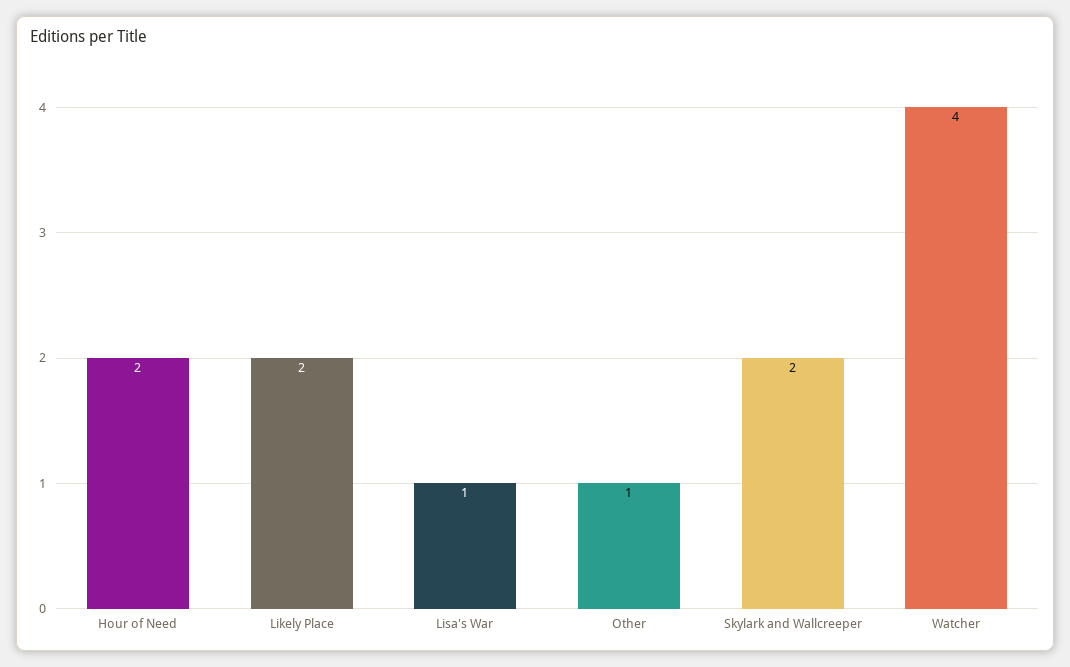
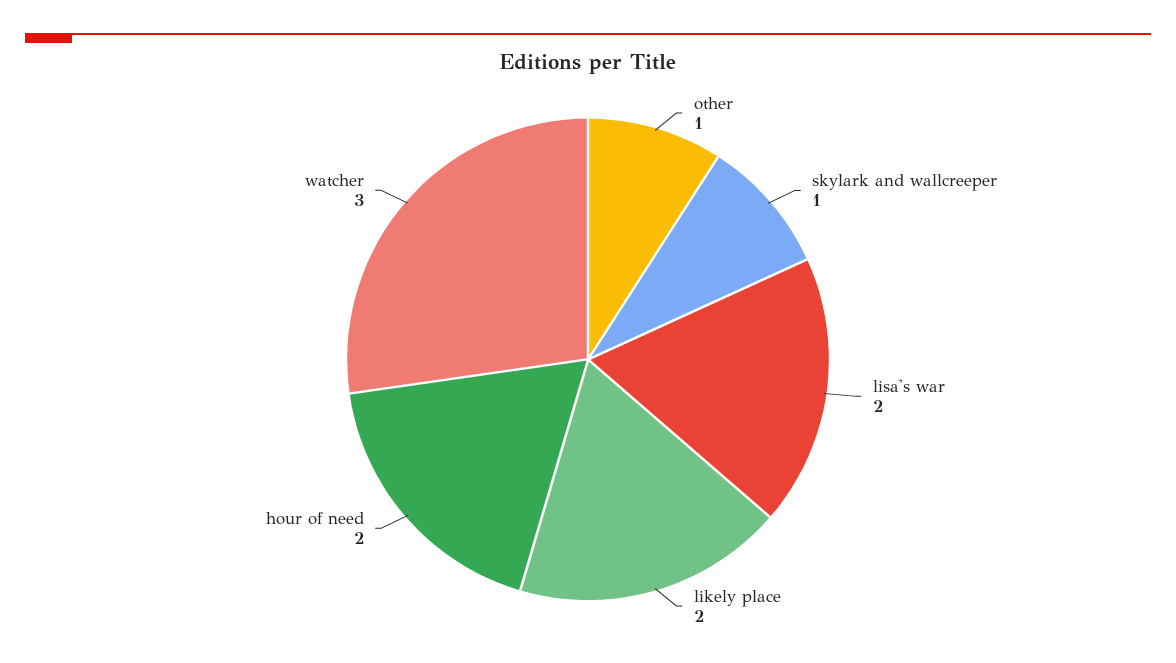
  {
    "Hour of Need": 2,
    "Likely Place": 2,
-   "Lisa's War": 1,
+   "Lisa's War": 2,
    "Other": 1,
-   "Skylark and Wallcreeper": 2,
+   "Skylark and Wallcreeper": 1,
-   "Watcher": 4
+   "Watcher": 3
  }

